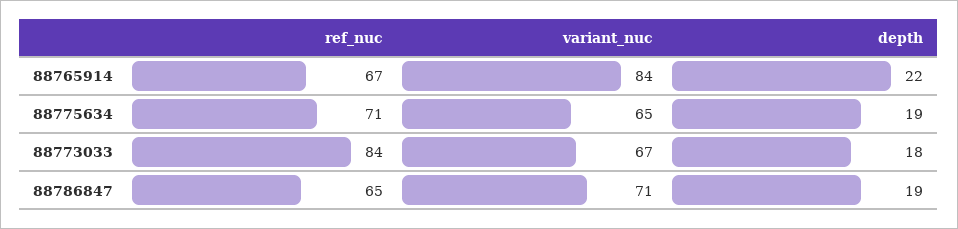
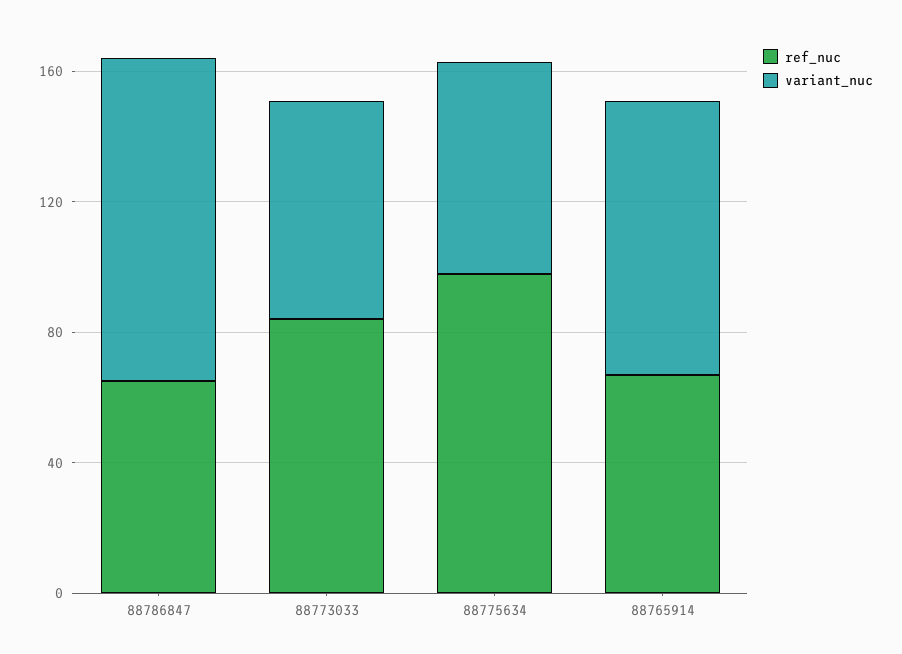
  {
    "ref_nuc": {
      "88765914": 67,
-     "88775634": 71,
+     "88775634": 100,
      "88773033": 84,
      "88786847": 65
    },
    "variant_nuc": {
      "88765914": 84,
      "88775634": 65,
      "88773033": 67,
-     "88786847": 71
+     "88786847": 100
-   },
+   }
-   "depth": {
-     "88765914": 22,
-     "88775634": 19,
-     "88773033": 18,
-     "88786847": 19
-   }
  }

